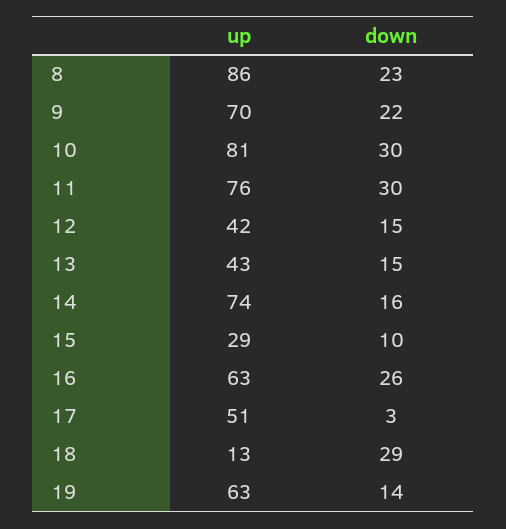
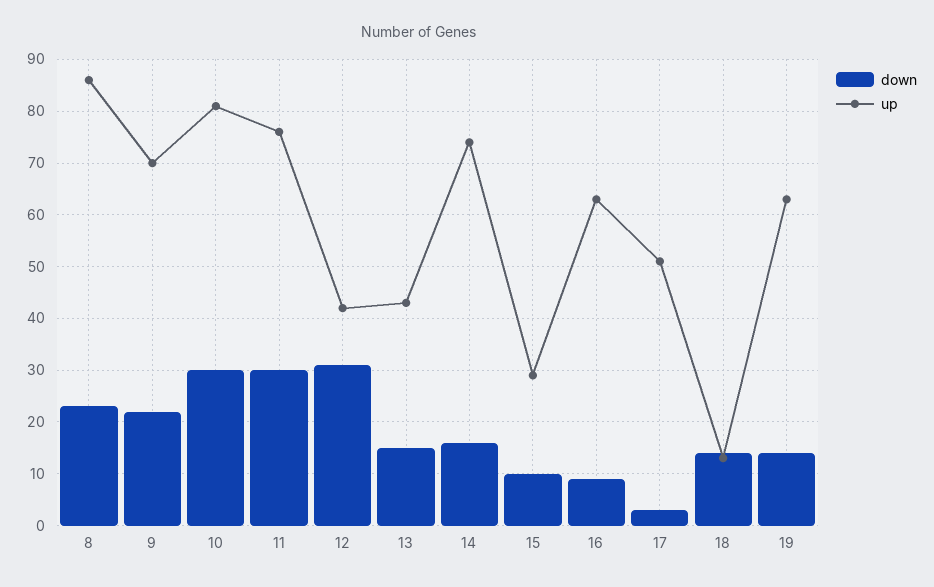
  {
    "up": {
      "8": 86,
      "9": 70,
      "10": 81,
      "11": 76,
      "12": 42,
      "13": 43,
      "14": 74,
      "15": 29,
      "16": 63,
      "17": 51,
      "18": 13,
      "19": 63
    },
    "down": {
      "8": 23,
      "9": 22,
      "10": 30,
      "11": 30,
-     "12": 15,
+     "12": 30,
      "13": 15,
      "14": 16,
      "15": 10,
-     "16": 26,
+     "16": 10,
      "17": 3,
-     "18": 29,
+     "18": 15,
      "19": 14
    }
  }

